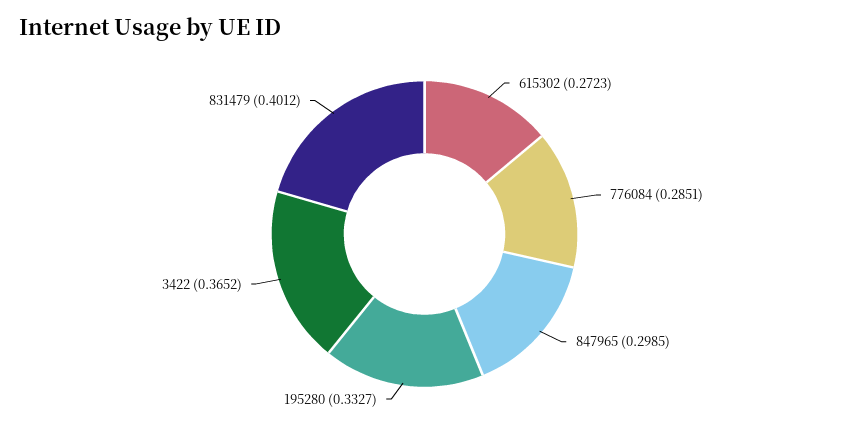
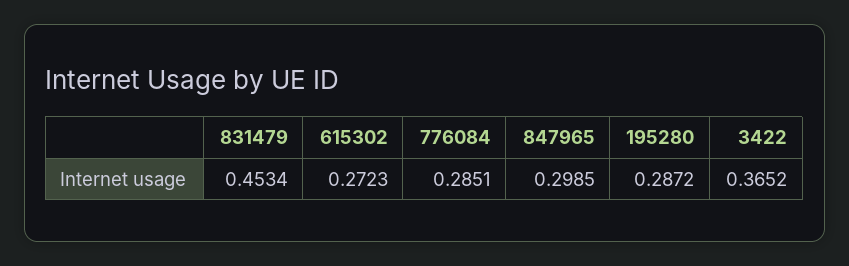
  {
    "615302": 0.2723,
    "776084": 0.2851,
    "847965": 0.2985,
-   "195280": 0.3327,
+   "195280": 0.2872,
    "3422": 0.3652,
-   "831479": 0.4012
+   "831479": 0.4534
  }

